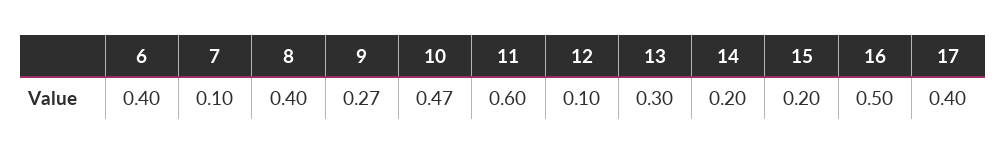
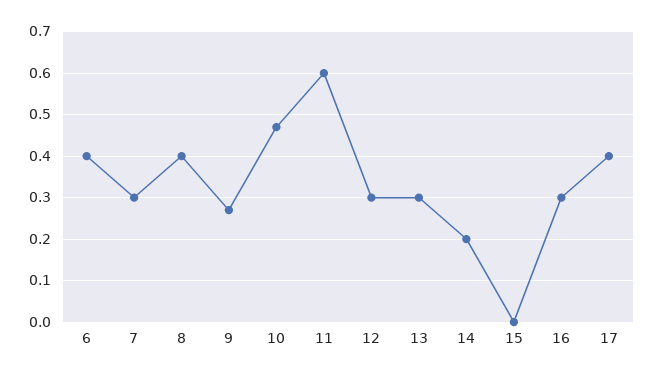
  {
    "6": 0.4,
-   "7": 0.1,
+   "7": 0.3,
    "8": 0.4,
    "9": 0.27,
    "10": 0.47,
    "11": 0.6,
-   "12": 0.1,
+   "12": 0.3,
    "13": 0.3,
    "14": 0.2,
-   "15": 0.2,
+   "15": 0,
-   "16": 0.5,
+   "16": 0.3,
    "17": 0.4
  }

